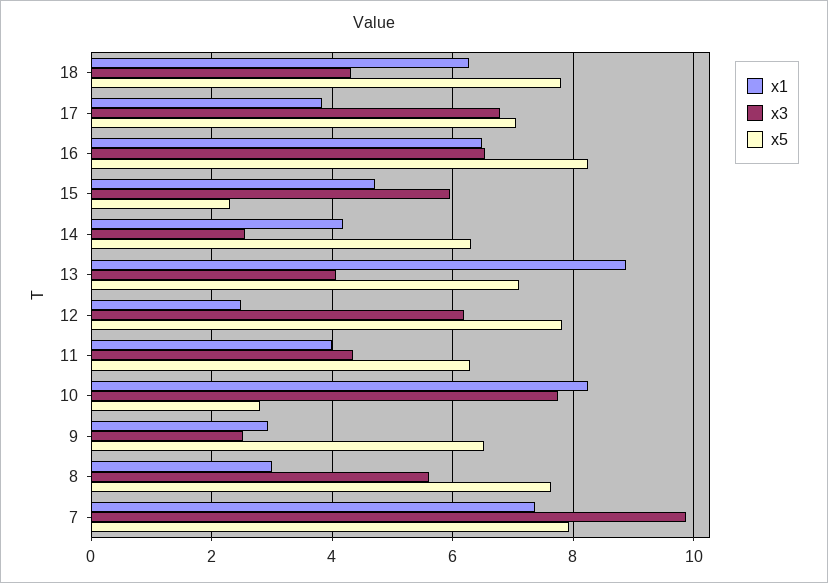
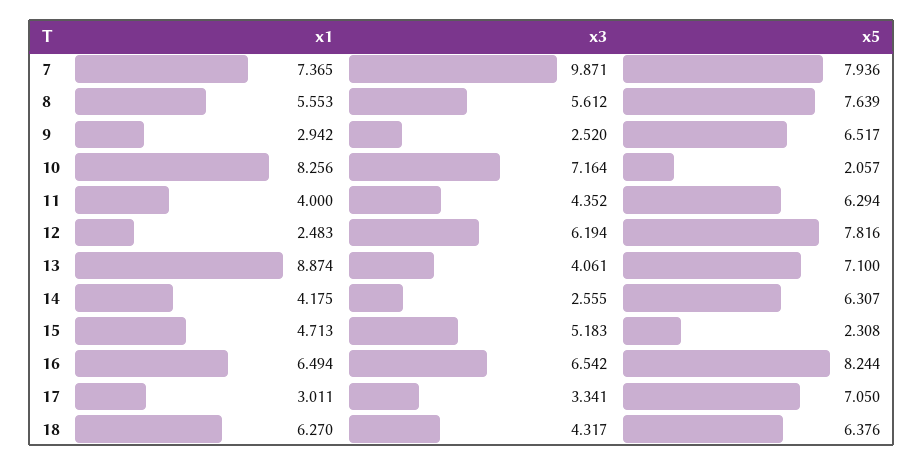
  {
    "x1": {
      "18": 6.27,
-     "17": 3.8,
+     "17": 3.011,
      "16": 6.494,
      "15": 4.713,
      "14": 4.175,
      "13": 8.874,
      "12": 2.483,
      "11": 4,
      "10": 8.256,
      "9": 2.942,
-     "8": 3,
+     "8": 5.553,
      "7": 7.365
    },
    "x3": {
      "18": 4.317,
-     "17": 6.8,
+     "17": 3.341,
      "16": 6.542,
-     "15": 6,
+     "15": 5.183,
      "14": 2.555,
      "13": 4.061,
      "12": 6.194,
      "11": 4.352,
-     "10": 7.8,
+     "10": 7.164,
      "9": 2.52,
      "8": 5.612,
      "7": 9.871
    },
    "x5": {
-     "18": 7.8,
+     "18": 6.376,
      "17": 7.05,
      "16": 8.244,
      "15": 2.308,
      "14": 6.307,
      "13": 7.1,
      "12": 7.816,
      "11": 6.294,
-     "10": 2.8,
+     "10": 2.057,
      "9": 6.517,
      "8": 7.639,
      "7": 7.936
    }
  }

